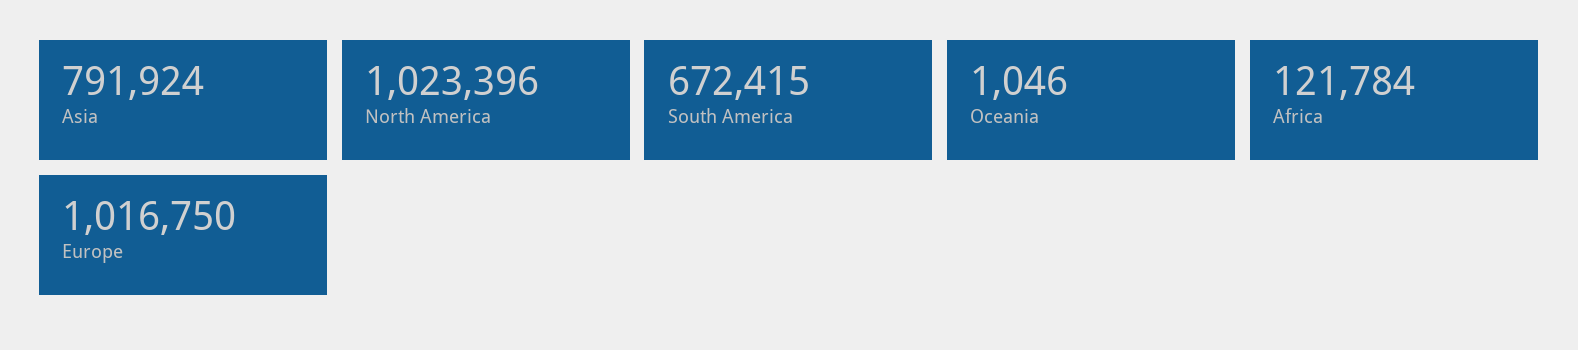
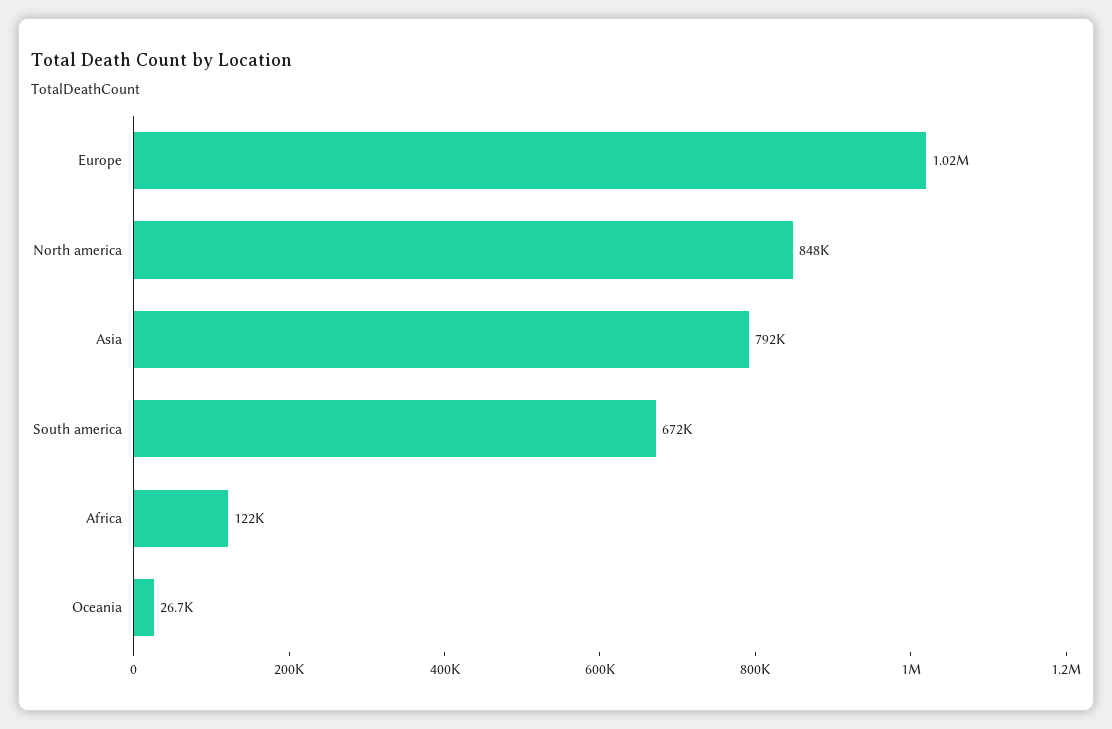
  {
    "Asia": 791924,
-   "North America": 1023396,
+   "North America": 848000,
    "South America": 672415,
-   "Oceania": 1046,
+   "Oceania": 26700,
    "Africa": 121784,
    "Europe": 1016750
  }

